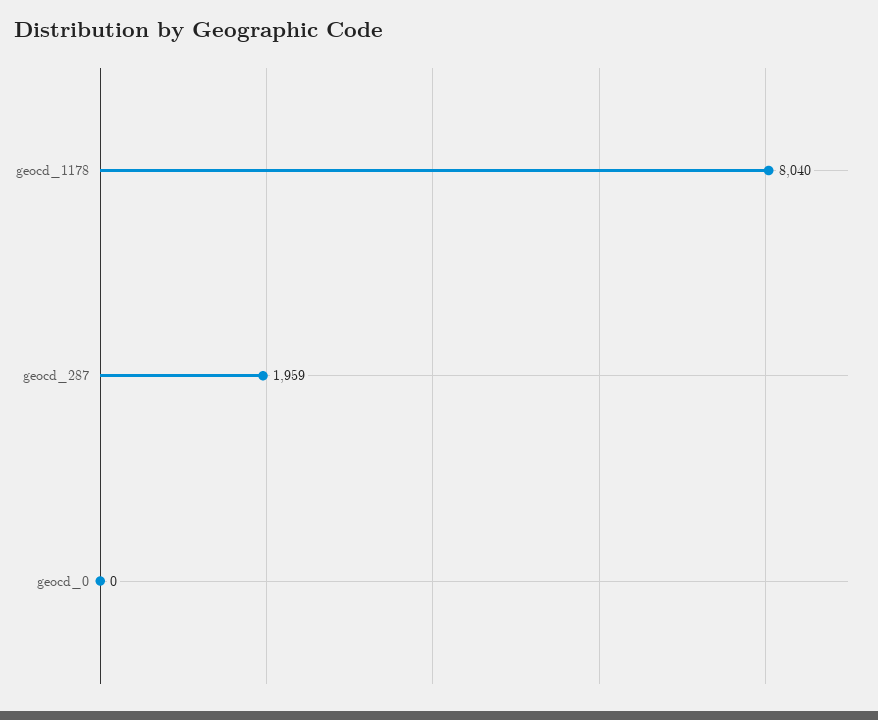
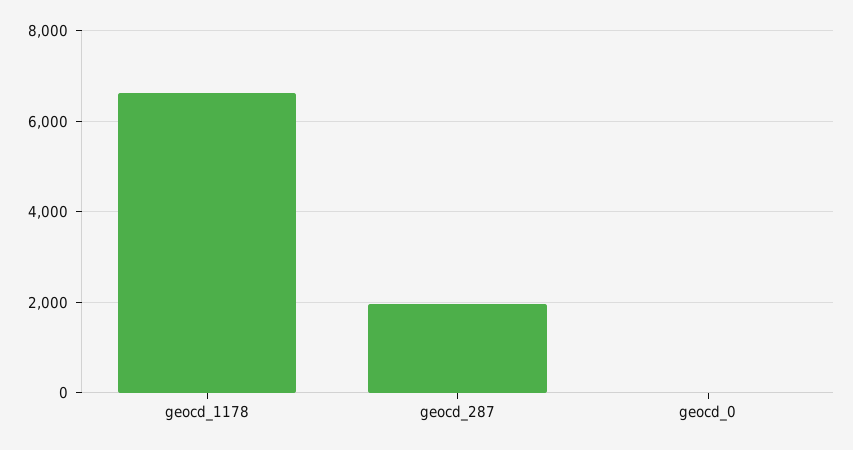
  {
-   "geocd_1178": 8040,
+   "geocd_1178": 6600,
    "geocd_287": 1959,
    "geocd_0": 0
  }

